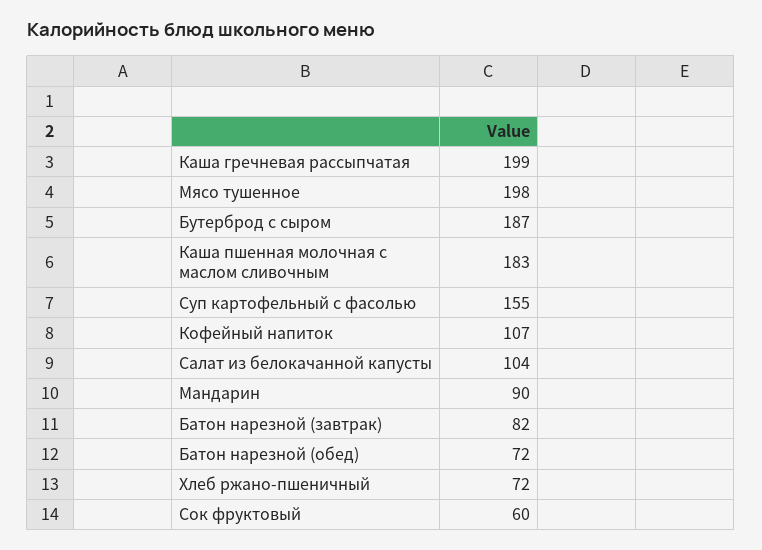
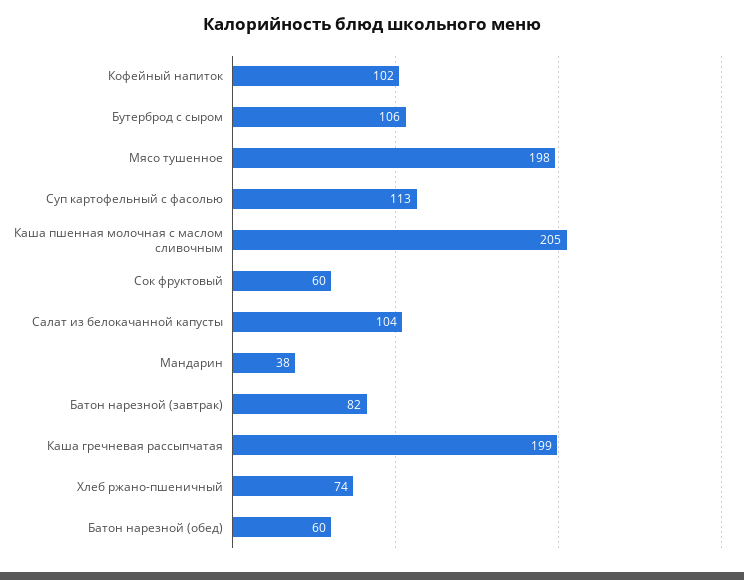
  {
    "Каша гречневая рассыпчатая": 199,
    "Мясо тушенное": 198,
-   "Бутерброд с сыром": 187,
+   "Бутерброд с сыром": 106,
-   "Каша пшенная молочная с маслом сливочным": 183,
+   "Каша пшенная молочная с маслом сливочным": 205,
-   "Суп картофельный с фасолью": 155,
+   "Суп картофельный с фасолью": 113,
-   "Кофейный напиток": 107,
+   "Кофейный напиток": 102,
    "Салат из белокачанной капусты": 104,
-   "Мандарин": 90,
+   "Мандарин": 38,
    "Батон нарезной (завтрак)": 82,
-   "Батон нарезной (обед)": 72,
+   "Батон нарезной (обед)": 60,
-   "Хлеб ржано-пшеничный": 72,
+   "Хлеб ржано-пшеничный": 74,
    "Сок фруктовый": 60
  }

